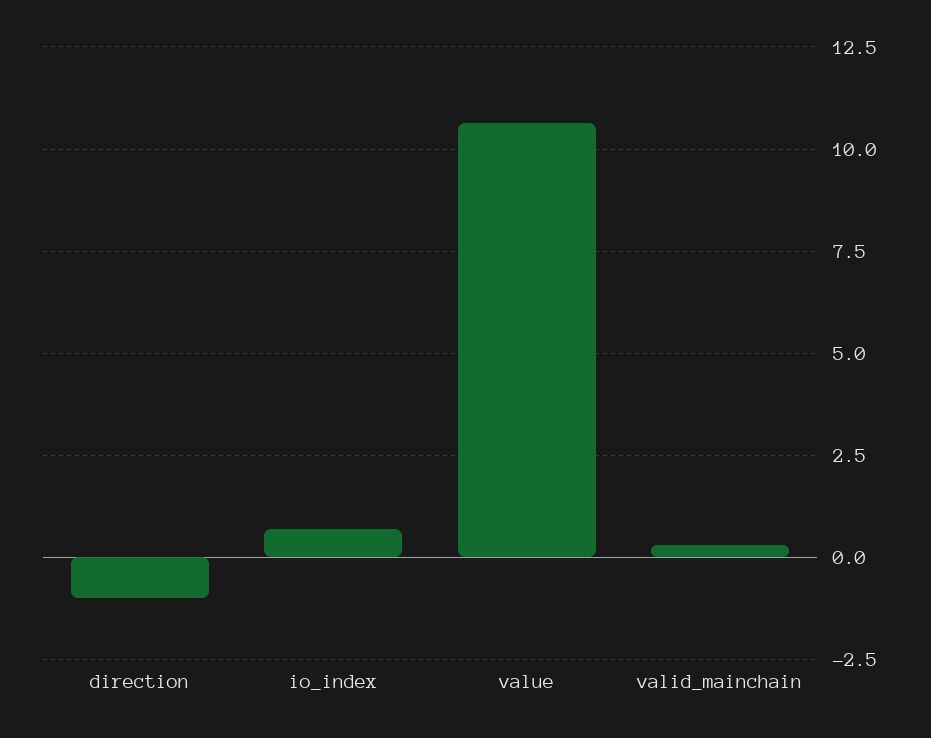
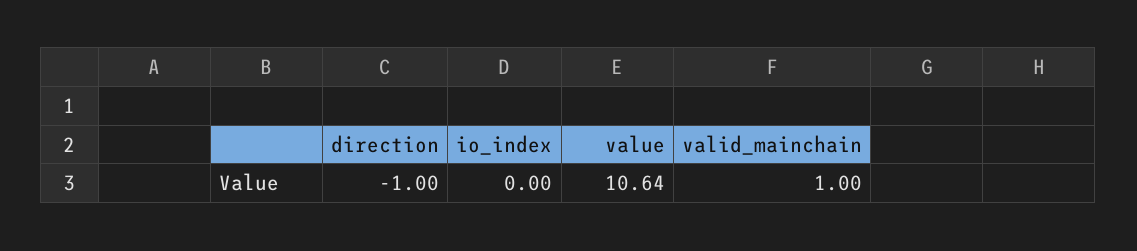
  {
    "direction": -1,
-   "io_index": 0.75,
+   "io_index": 0,
    "value": 10.64,
-   "valid_mainchain": 0.25
+   "valid_mainchain": 1
  }

